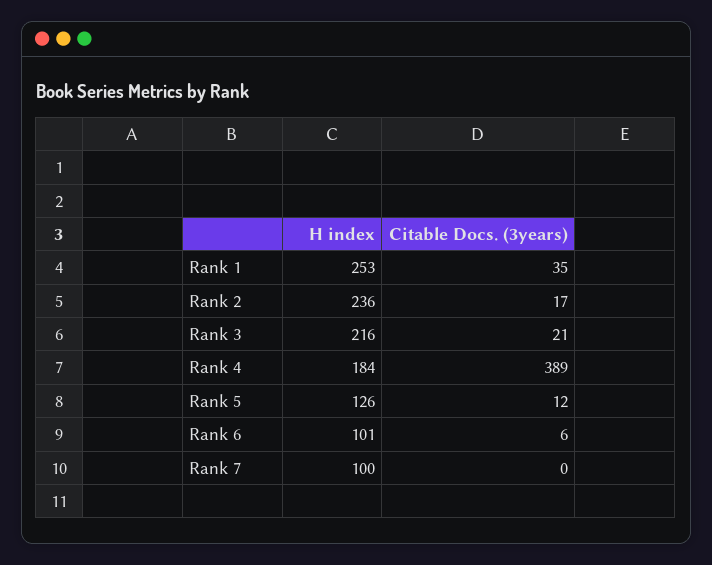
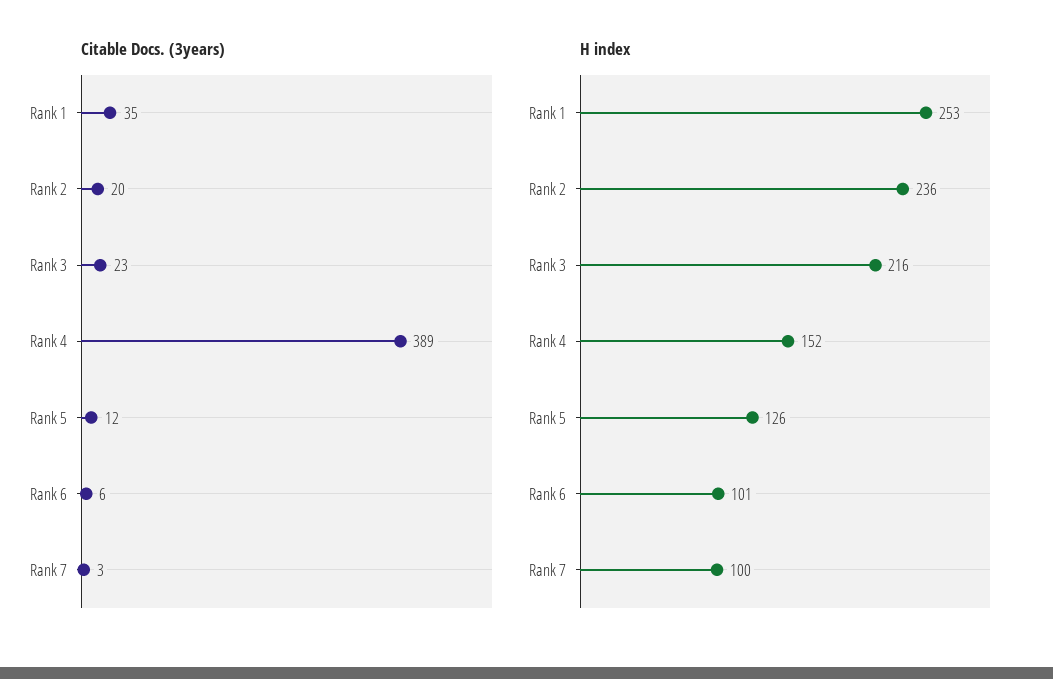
  {
    "H index": {
      "Rank 1": 253,
      "Rank 2": 236,
      "Rank 3": 216,
-     "Rank 4": 184,
+     "Rank 4": 152,
      "Rank 5": 126,
      "Rank 6": 101,
      "Rank 7": 100
    },
    "Citable Docs. (3years)": {
      "Rank 1": 35,
-     "Rank 2": 17,
+     "Rank 2": 20,
-     "Rank 3": 21,
+     "Rank 3": 23,
      "Rank 4": 389,
      "Rank 5": 12,
      "Rank 6": 6,
-     "Rank 7": 0
+     "Rank 7": 3
    }
  }

